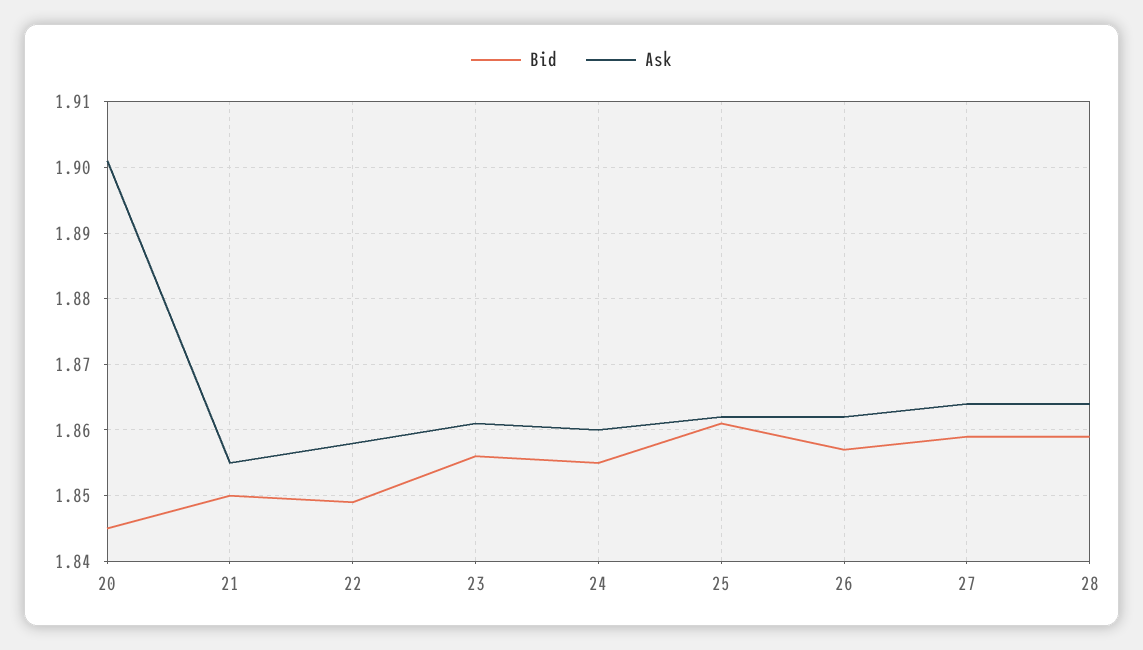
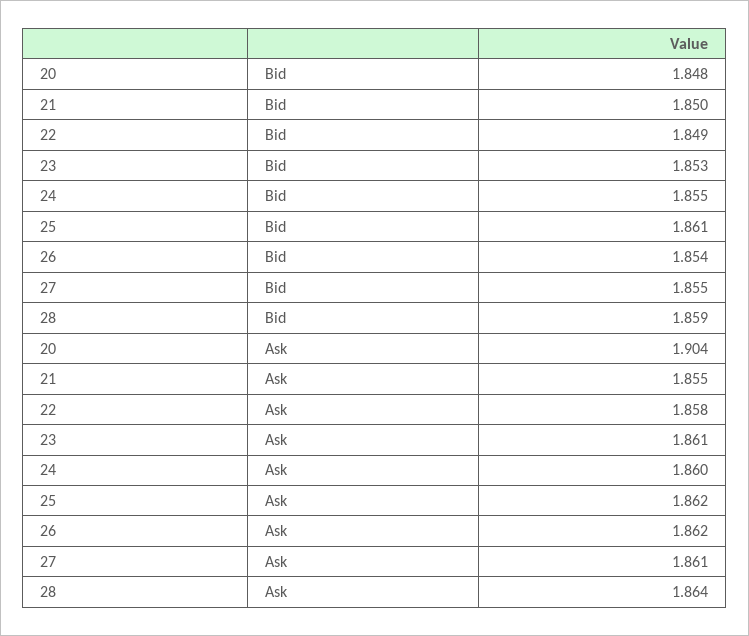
  {
    "Bid": {
-     "20": 1.845,
+     "20": 1.848,
      "21": 1.85,
      "22": 1.849,
-     "23": 1.856,
+     "23": 1.853,
      "24": 1.855,
      "25": 1.861,
-     "26": 1.857,
+     "26": 1.854,
-     "27": 1.859,
+     "27": 1.855,
      "28": 1.859
    },
    "Ask": {
-     "20": 1.901,
+     "20": 1.904,
      "21": 1.855,
      "22": 1.858,
      "23": 1.861,
      "24": 1.86,
      "25": 1.862,
      "26": 1.862,
-     "27": 1.864,
+     "27": 1.861,
      "28": 1.864
    }
  }

